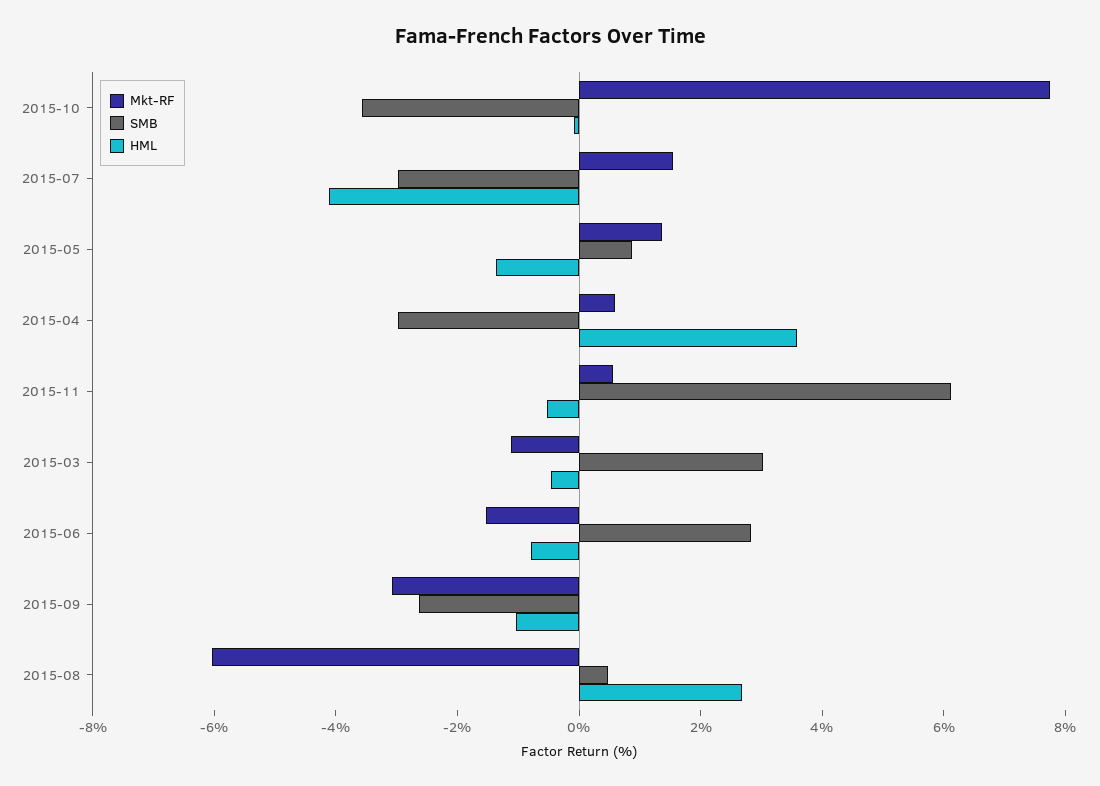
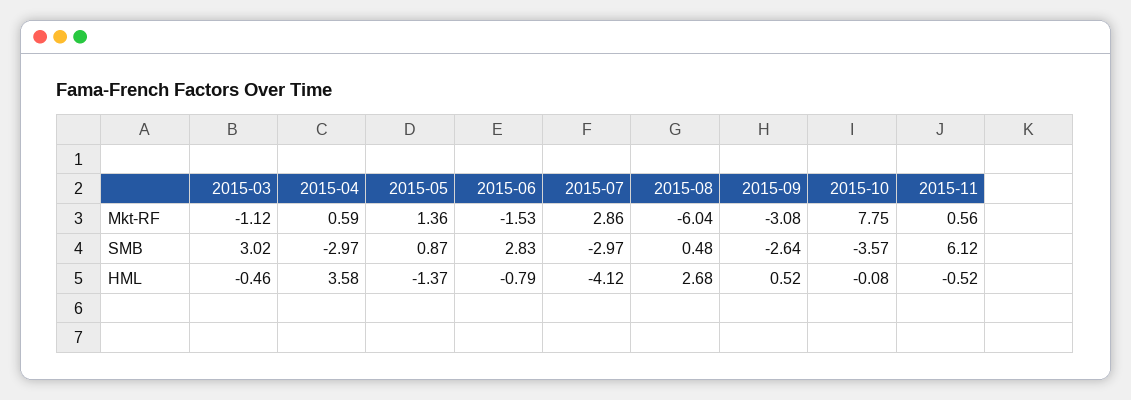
  {
    "Mkt-RF": {
      "2015-10": 7.75,
-     "2015-07": 1.5,
+     "2015-07": 2.86,
      "2015-05": 1.36,
      "2015-04": 0.59,
      "2015-11": 0.56,
      "2015-03": -1.12,
      "2015-06": -1.53,
      "2015-09": -3.08,
      "2015-08": -6.04
    },
    "SMB": {
      "2015-10": -3.57,
      "2015-07": -2.97,
      "2015-05": 0.87,
      "2015-04": -2.97,
      "2015-11": 6.12,
      "2015-03": 3.02,
      "2015-06": 2.83,
      "2015-09": -2.64,
      "2015-08": 0.48
    },
    "HML": {
      "2015-10": -0.08,
      "2015-07": -4.12,
      "2015-05": -1.37,
      "2015-04": 3.58,
      "2015-11": -0.52,
      "2015-03": -0.46,
      "2015-06": -0.79,
-     "2015-09": -1,
+     "2015-09": 0.52,
      "2015-08": 2.68
    }
  }

